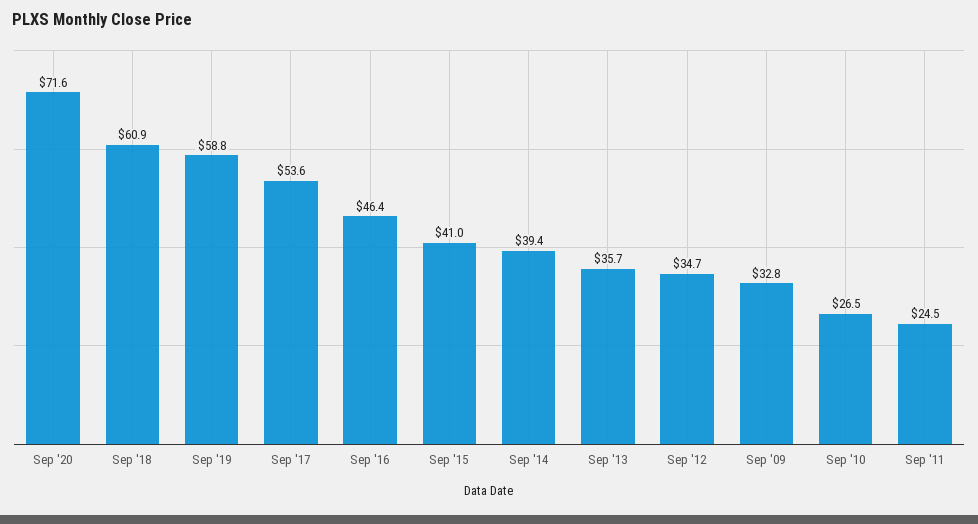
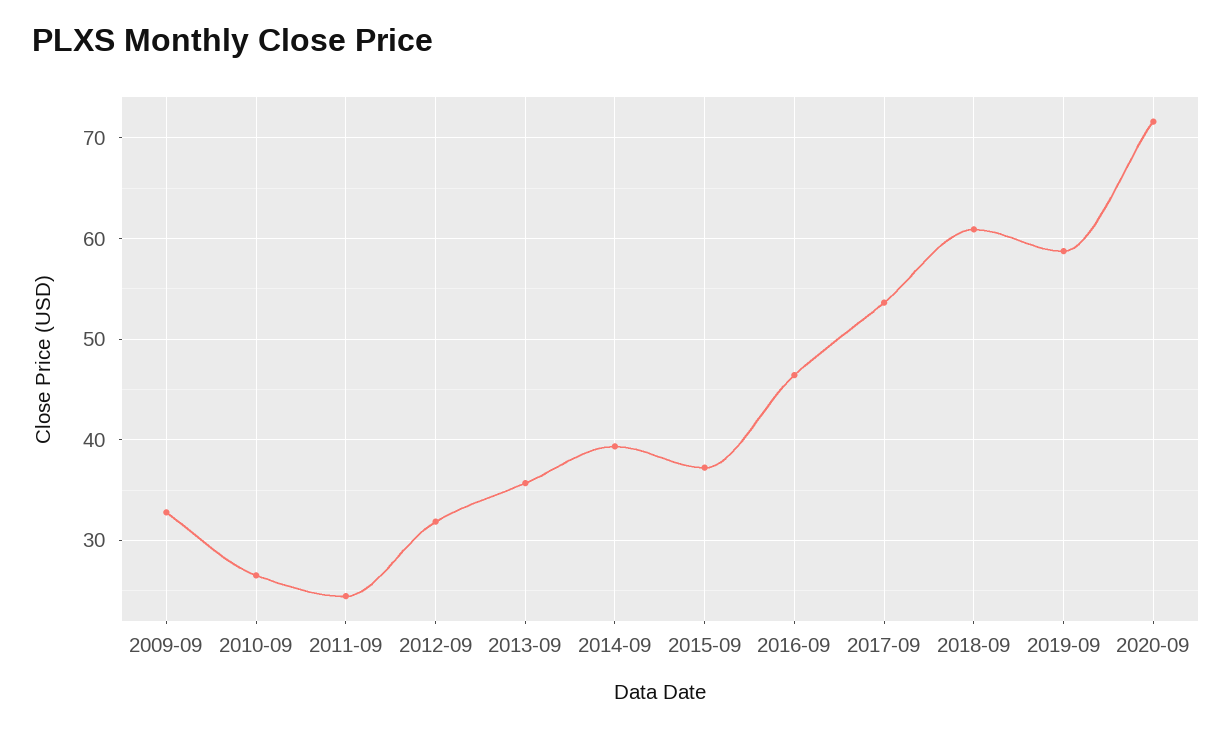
  {
    "Sep '20": 71.6,
    "Sep '18": 60.9,
    "Sep '19": 58.8,
    "Sep '17": 53.6,
    "Sep '16": 46.4,
-   "Sep '15": 41,
+   "Sep '15": 37,
    "Sep '14": 39.4,
    "Sep '13": 35.7,
-   "Sep '12": 34.7,
+   "Sep '12": 32,
    "Sep '09": 32.8,
    "Sep '10": 26.5,
    "Sep '11": 24.5
  }

